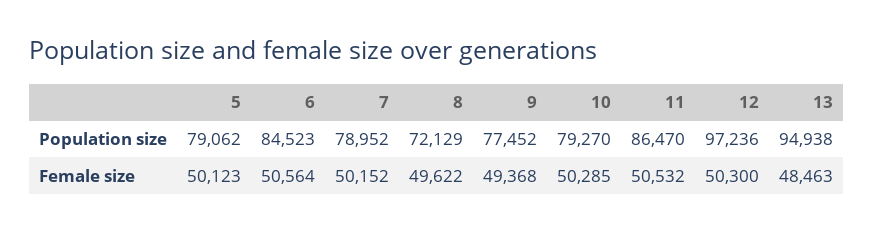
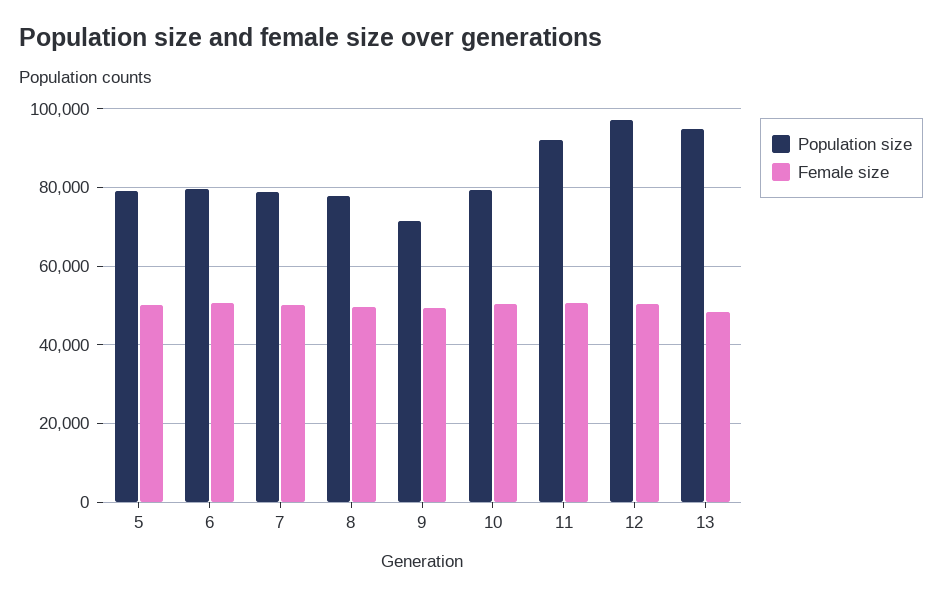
  {
    "Population size": {
      "5": 79062,
-     "6": 84523,
+     "6": 80000,
      "7": 78952,
-     "8": 72129,
+     "8": 78000,
-     "9": 77452,
+     "9": 72000,
      "10": 79270,
-     "11": 86470,
+     "11": 92000,
      "12": 97236,
      "13": 94938
    },
    "Female size": {
      "5": 50123,
      "6": 50564,
      "7": 50152,
      "8": 49622,
      "9": 49368,
      "10": 50285,
      "11": 50532,
      "12": 50300,
      "13": 48463
    }
  }

